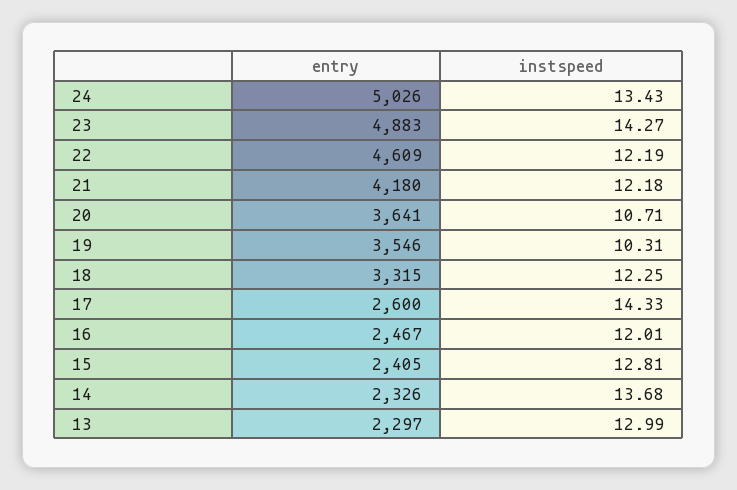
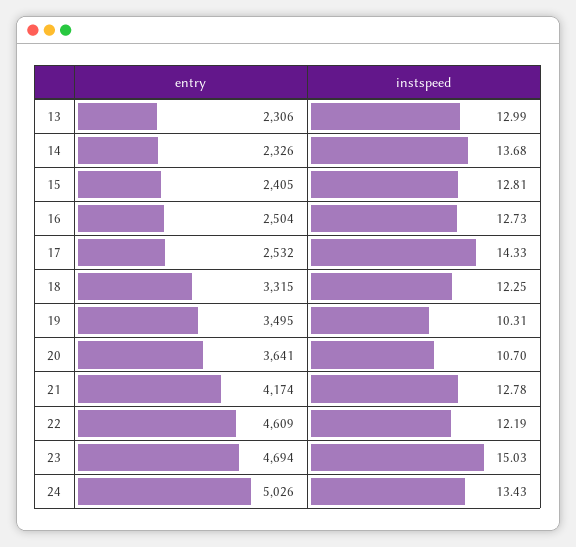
  {
    "entry": {
      "24": 5026,
-     "23": 4883,
+     "23": 4694,
      "22": 4609,
-     "21": 4180,
+     "21": 4174,
      "20": 3641,
-     "19": 3546,
+     "19": 3495,
      "18": 3315,
-     "17": 2600,
+     "17": 2532,
-     "16": 2467,
+     "16": 2504,
      "15": 2405,
      "14": 2326,
-     "13": 2297
+     "13": 2306
    },
    "instspeed": {
      "24": 13.43,
-     "23": 14.27,
+     "23": 15.03,
      "22": 12.19,
-     "21": 12.18,
+     "21": 12.78,
-     "20": 10.71,
+     "20": 10.7,
      "19": 10.31,
      "18": 12.25,
      "17": 14.33,
-     "16": 12.01,
+     "16": 12.73,
      "15": 12.81,
      "14": 13.68,
      "13": 12.99
    }
  }

